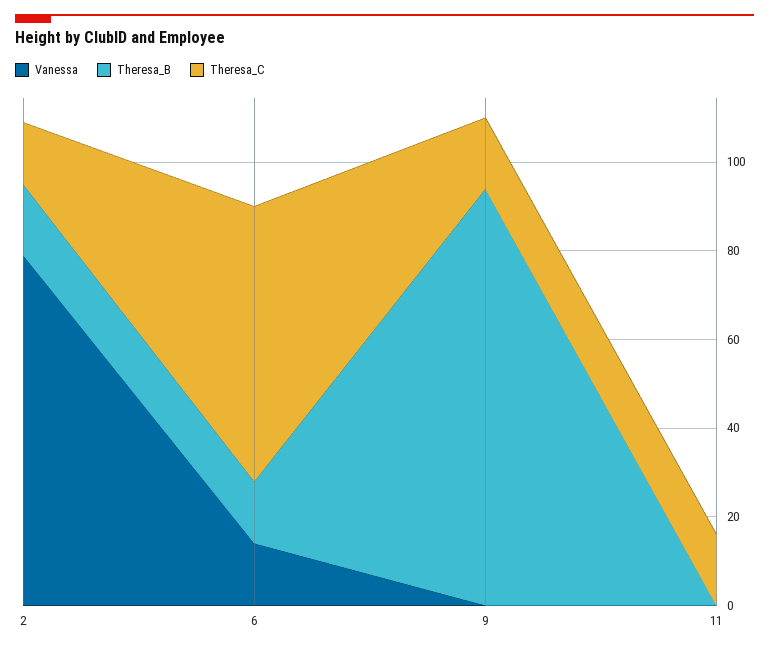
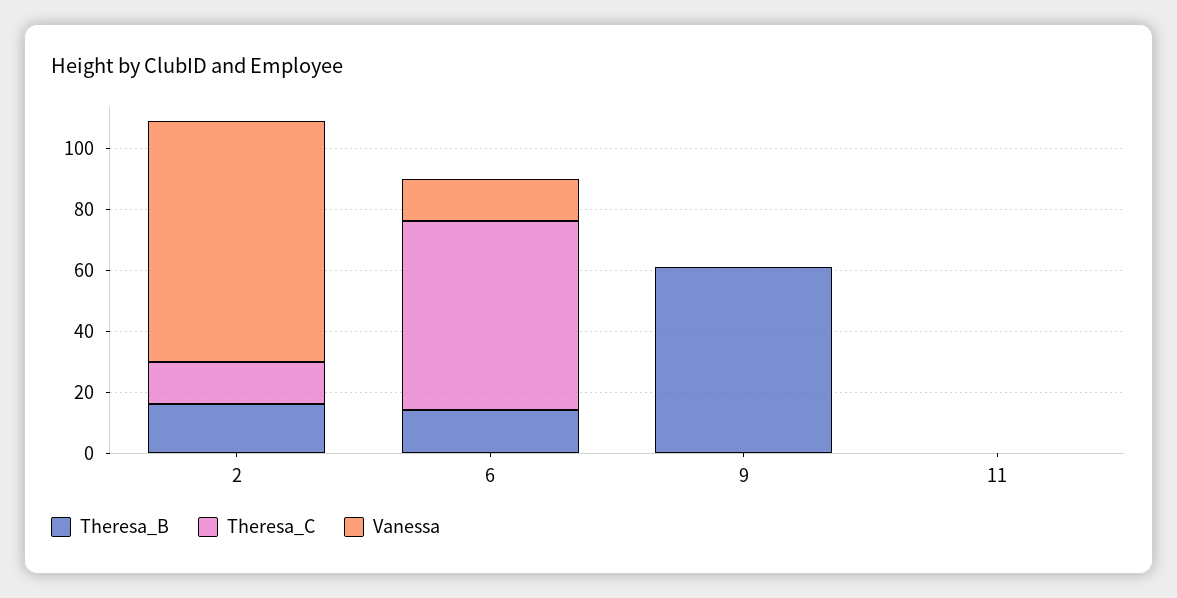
  {
    "Vanessa": {
      "2": 80,
      "6": 15,
      "9": 0,
      "11": 0
    },
    "Theresa_B": {
      "2": 15,
      "6": 15,
-     "9": 95,
+     "9": 60,
      "11": 0
    },
    "Theresa_C": {
      "2": 15,
      "6": 60,
-     "9": 15,
+     "9": 0,
-     "11": 15
+     "11": 0
    }
  }

